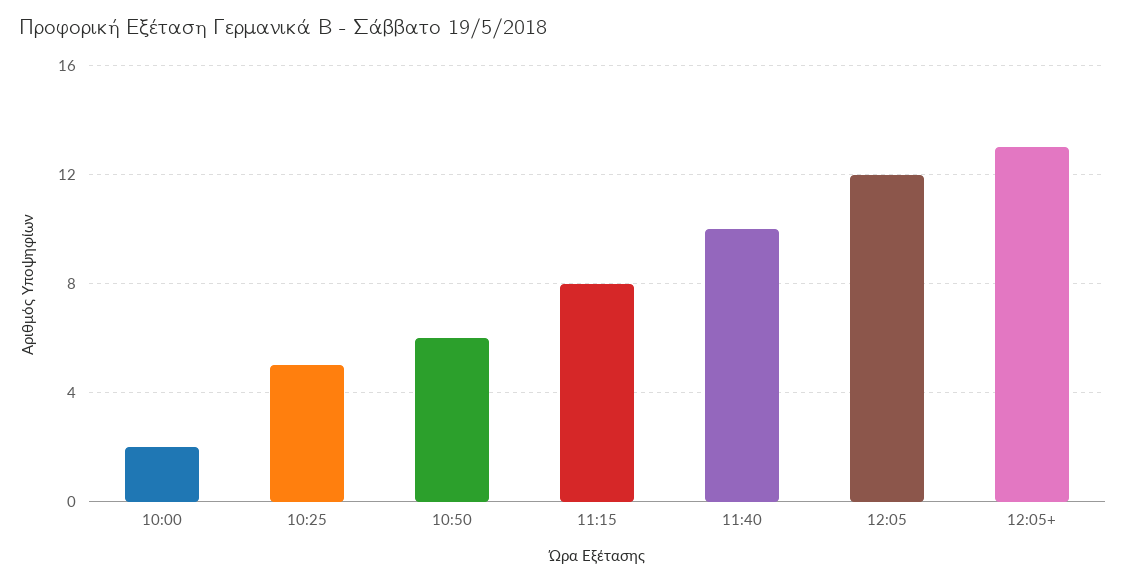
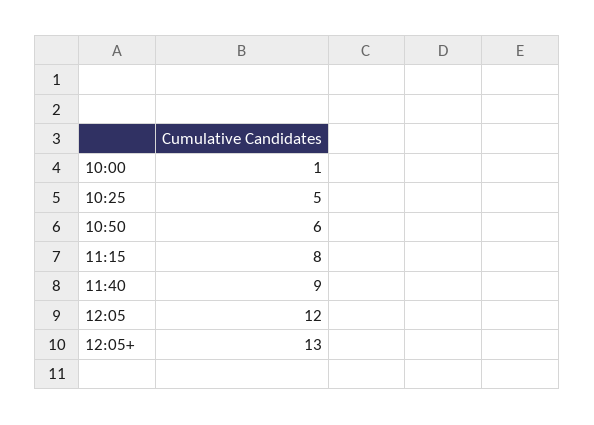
  {
-   "10:00": 2,
+   "10:00": 1,
    "10:25": 5,
    "10:50": 6,
    "11:15": 8,
-   "11:40": 10,
+   "11:40": 9,
    "12:05": 12,
    "12:05+": 13
  }

